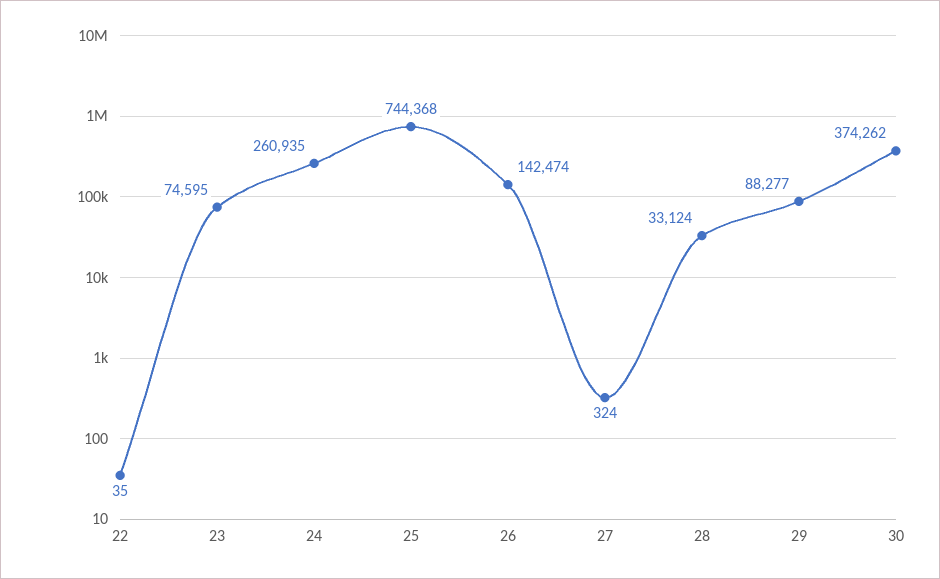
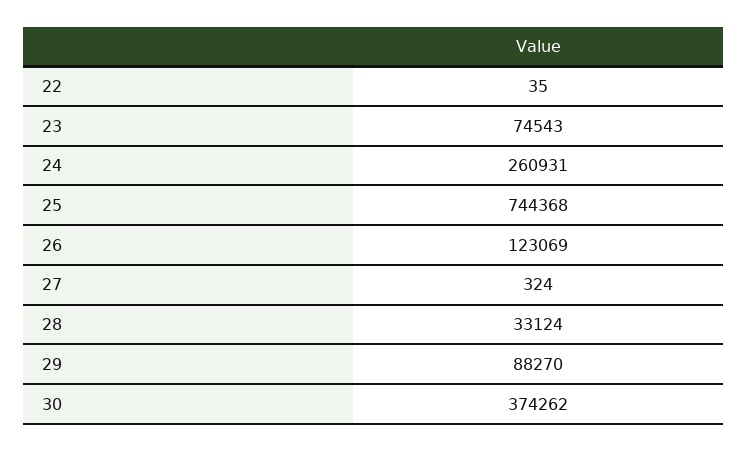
  {
    "22": 35,
-   "23": 74595,
+   "23": 74543,
-   "24": 260935,
+   "24": 260931,
    "25": 744368,
-   "26": 142474,
+   "26": 123069,
    "27": 324,
    "28": 33124,
-   "29": 88277,
+   "29": 88270,
    "30": 374262
  }

